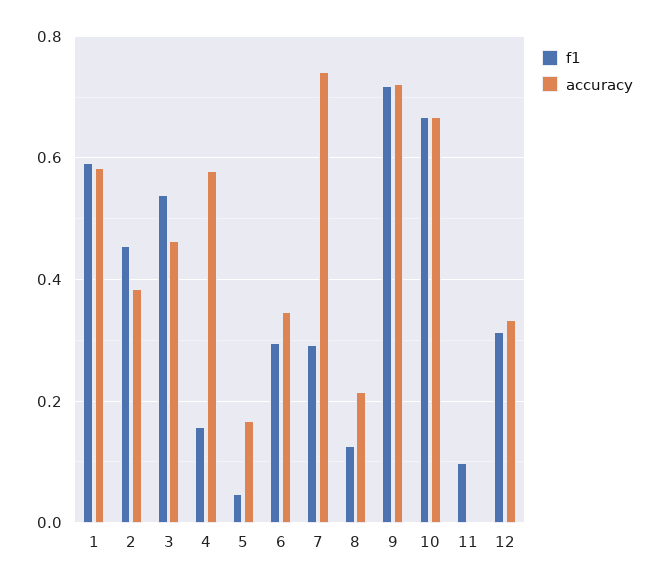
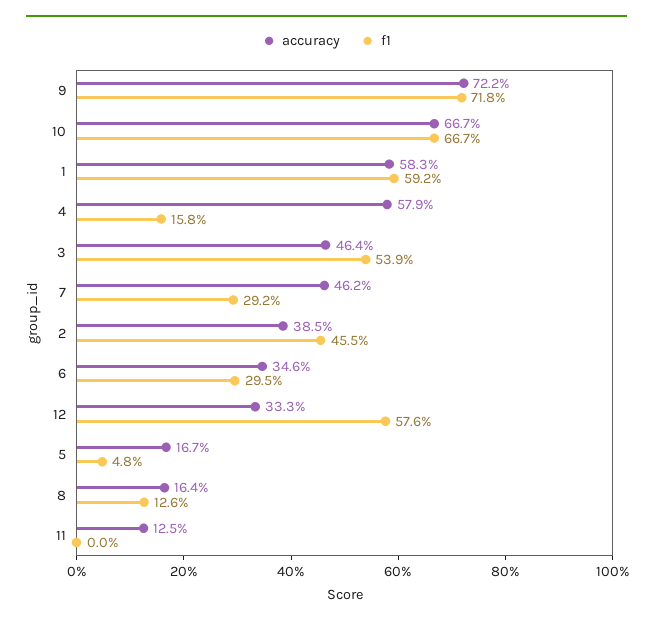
  {
    "f1": {
      "1": 0.592,
      "2": 0.455,
      "3": 0.539,
      "4": 0.158,
      "5": 0.048,
      "6": 0.295,
      "7": 0.292,
      "8": 0.126,
      "9": 0.718,
      "10": 0.667,
-     "11": 0.1,
+     "11": 0,
-     "12": 0.32
+     "12": 0.576
    },
    "accuracy": {
      "1": 0.583,
      "2": 0.385,
      "3": 0.464,
      "4": 0.579,
      "5": 0.167,
      "6": 0.346,
-     "7": 0.74,
+     "7": 0.462,
-     "8": 0.22,
+     "8": 0.164,
      "9": 0.722,
      "10": 0.667,
-     "11": 0,
+     "11": 0.125,
      "12": 0.333
    }
  }

